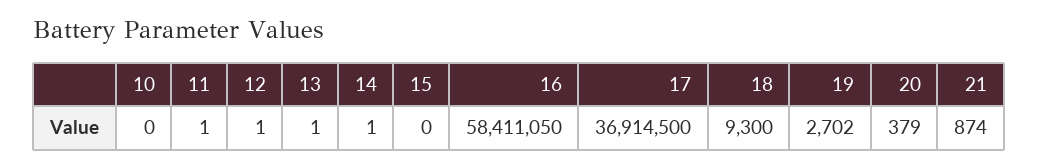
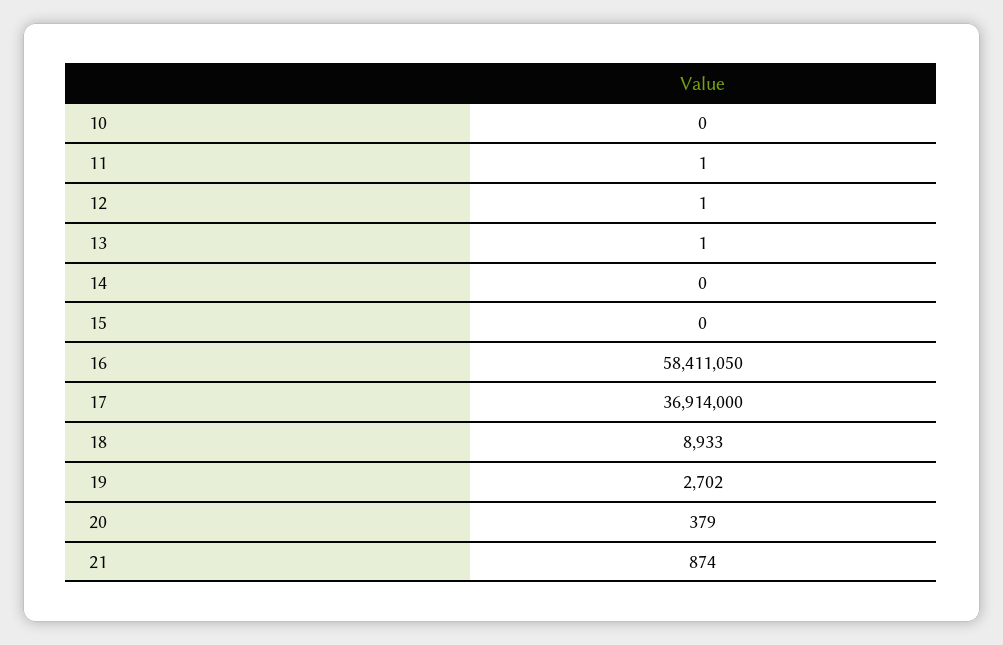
  {
    "10": 0,
    "11": 1,
    "12": 1,
    "13": 1,
-   "14": 1,
+   "14": 0,
    "15": 0,
    "16": 58411050,
-   "17": 36914500,
+   "17": 36914000,
-   "18": 9300,
+   "18": 8933,
    "19": 2702,
    "20": 379,
    "21": 874
  }

